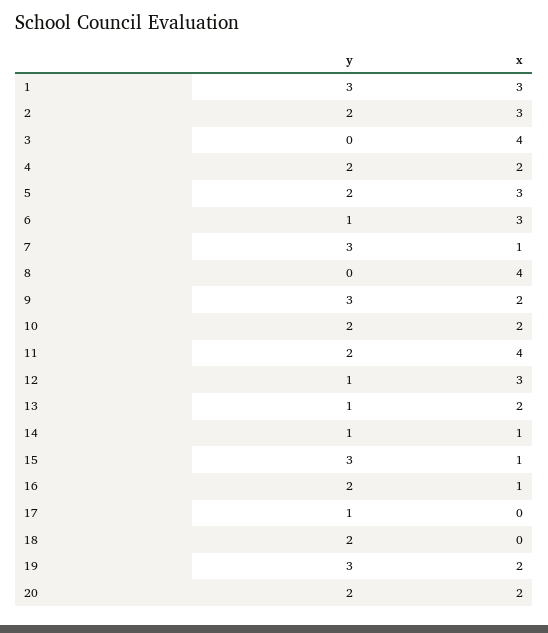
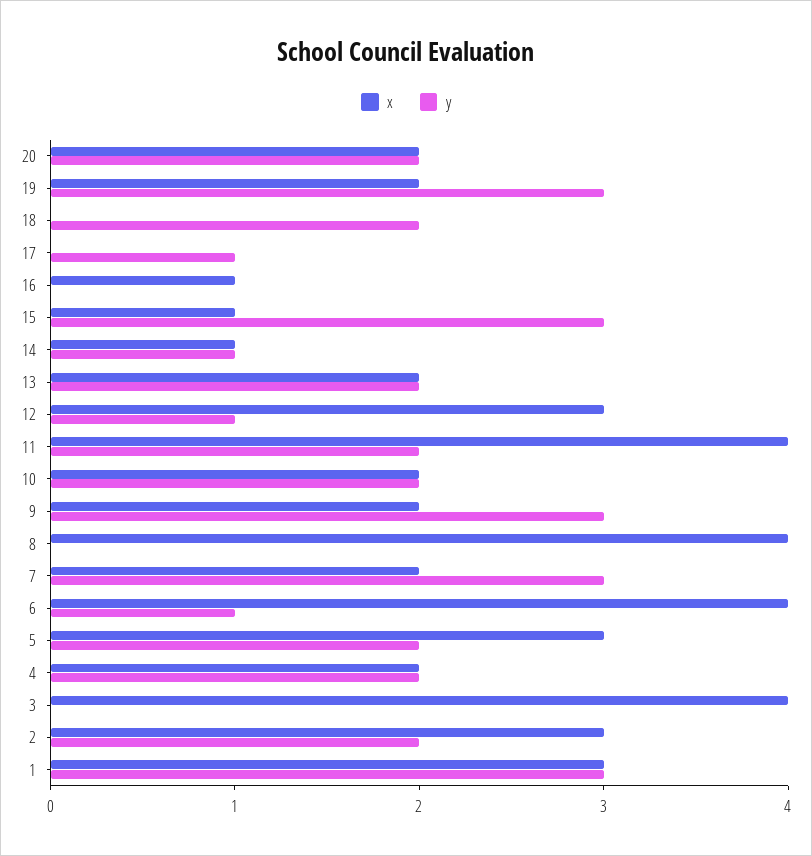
  {
    "y": {
      "1": 3,
      "2": 2,
      "3": 0,
      "4": 2,
      "5": 2,
      "6": 1,
      "7": 3,
      "8": 0,
      "9": 3,
      "10": 2,
      "11": 2,
      "12": 1,
-     "13": 1,
+     "13": 2,
      "14": 1,
      "15": 3,
-     "16": 2,
+     "16": 0,
      "17": 1,
      "18": 2,
      "19": 3,
      "20": 2
    },
    "x": {
      "1": 3,
      "2": 3,
      "3": 4,
      "4": 2,
      "5": 3,
-     "6": 3,
+     "6": 4,
-     "7": 1,
+     "7": 2,
      "8": 4,
      "9": 2,
      "10": 2,
      "11": 4,
      "12": 3,
      "13": 2,
      "14": 1,
      "15": 1,
      "16": 1,
      "17": 0,
      "18": 0,
      "19": 2,
      "20": 2
    }
  }

